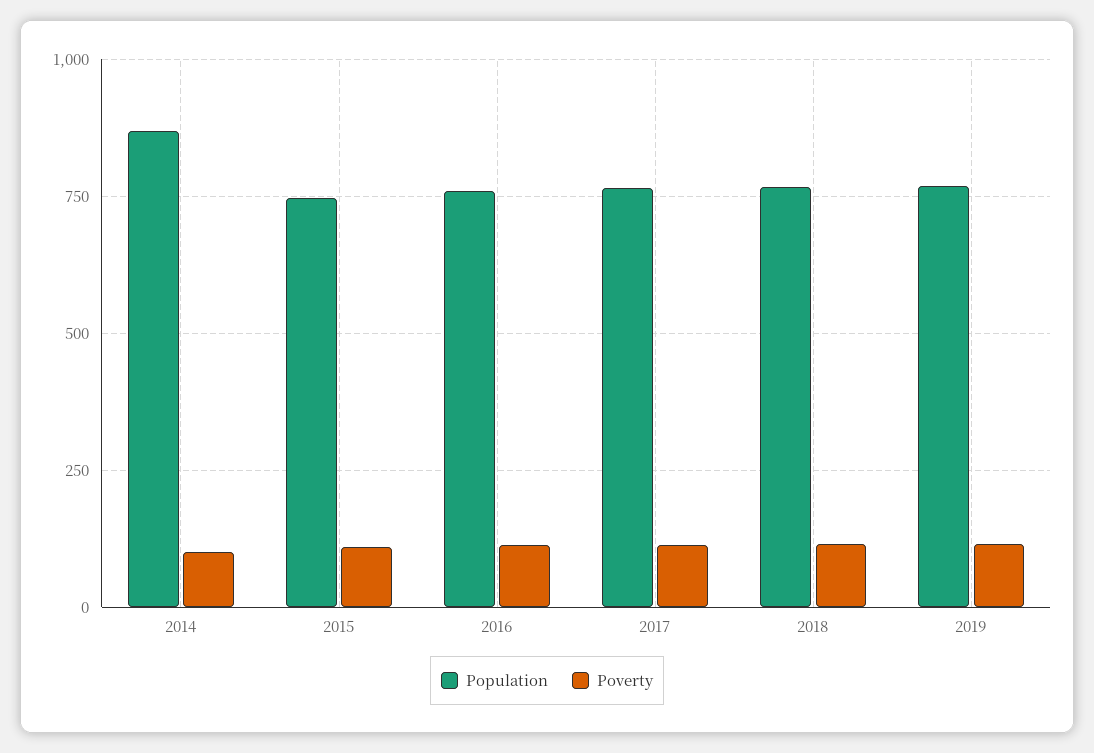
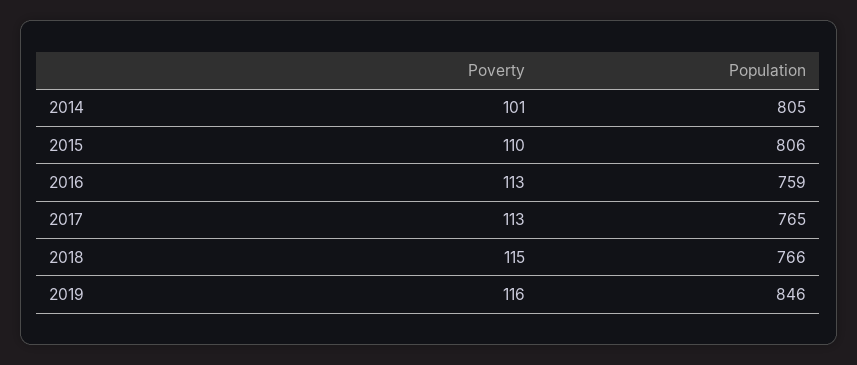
  {
    "Population": {
-     "2014": 875,
+     "2014": 805,
-     "2015": 750,
+     "2015": 806,
      "2016": 759,
      "2017": 765,
      "2018": 766,
-     "2019": 775
+     "2019": 846
    },
    "Poverty": {
      "2014": 101,
      "2015": 110,
      "2016": 113,
      "2017": 113,
      "2018": 115,
      "2019": 116
    }
  }

